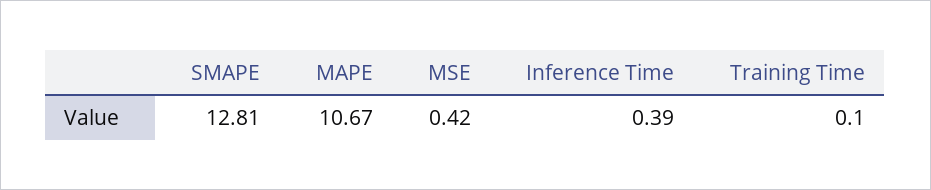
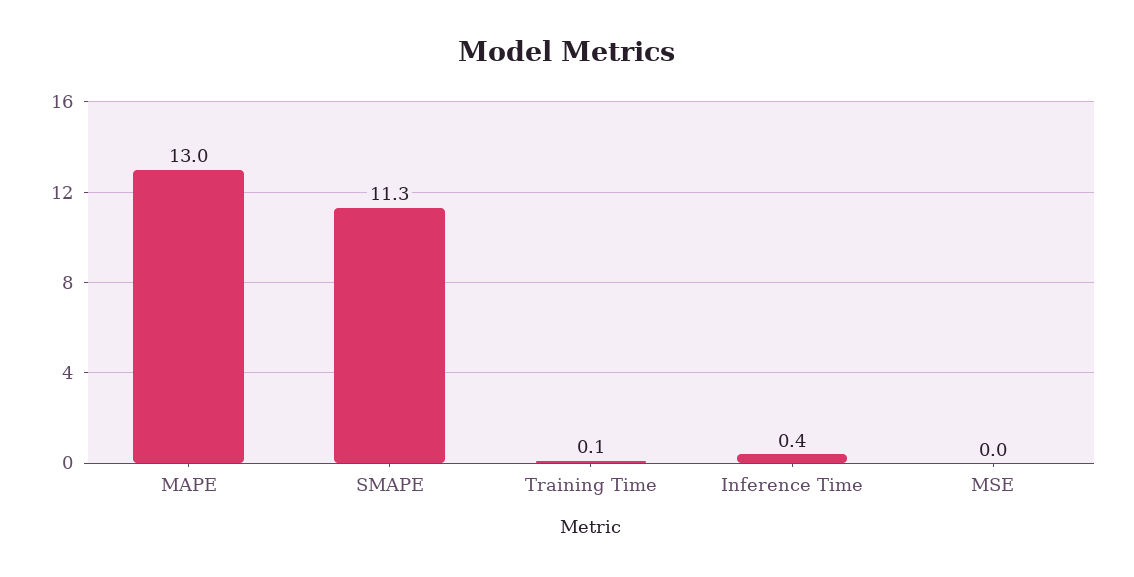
  {
-   "SMAPE": 12.81,
+   "SMAPE": 11.3,
-   "MAPE": 10.67,
+   "MAPE": 13,
-   "MSE": 0.42,
+   "MSE": 0,
    "Inference Time": 0.39,
    "Training Time": 0.1
  }

